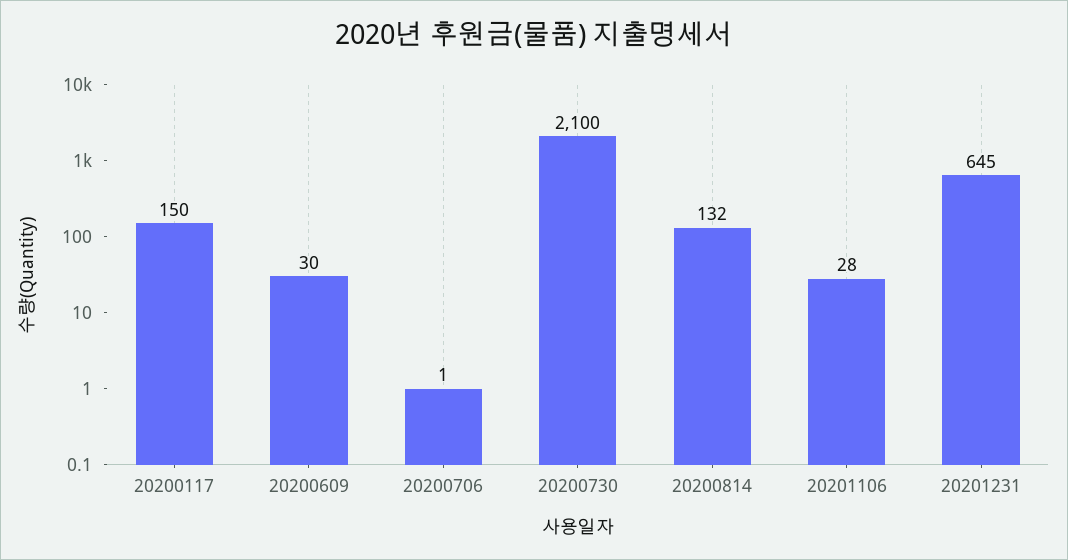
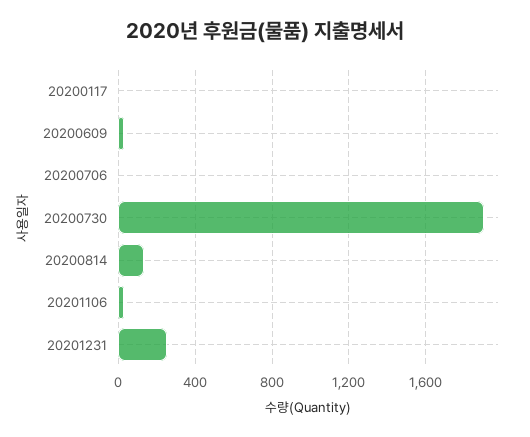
  {
-   "20200117": 150,
+   "20200117": 0,
    "20200609": 30,
    "20200706": 1,
-   "20200730": 2100,
+   "20200730": 1900,
    "20200814": 132,
    "20201106": 28,
-   "20201231": 645
+   "20201231": 250
  }

